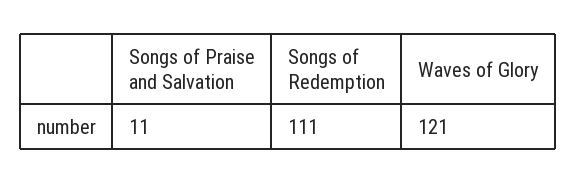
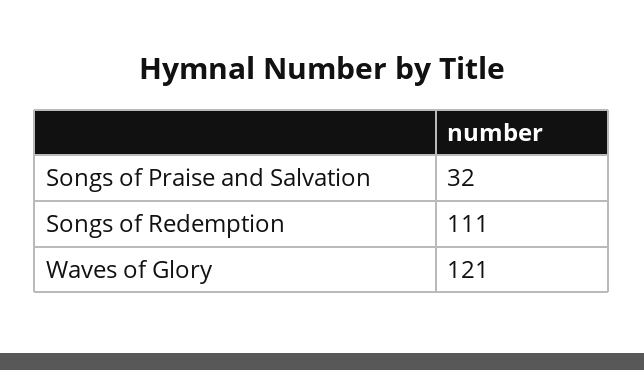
  {
-   "Songs of Praise and Salvation": 11,
+   "Songs of Praise and Salvation": 32,
    "Songs of Redemption": 111,
    "Waves of Glory": 121
  }

